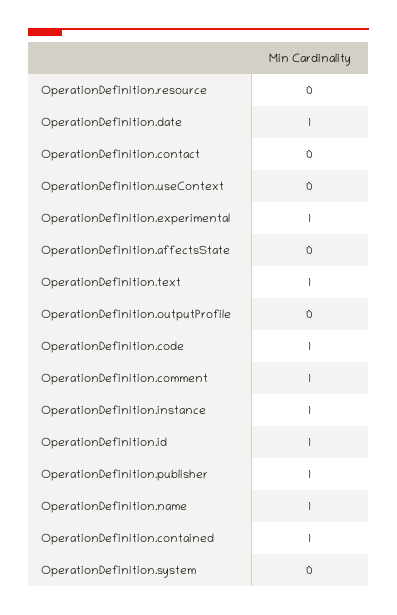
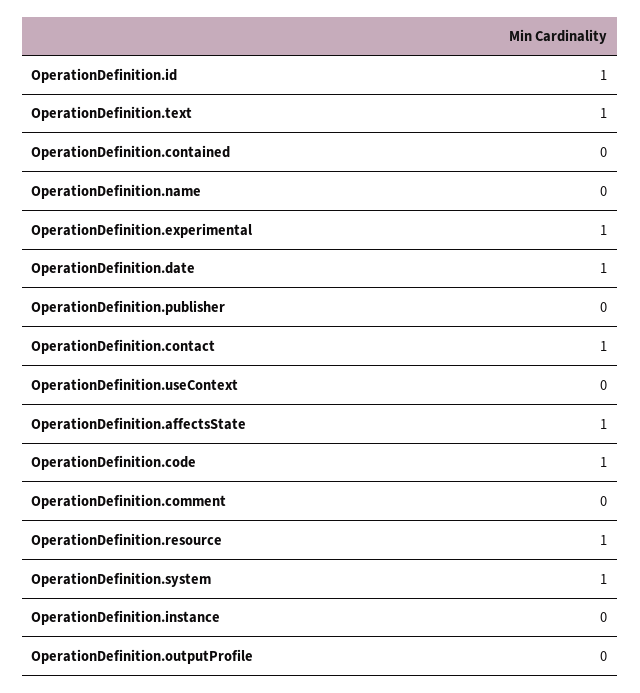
  {
-   "OperationDefinition.resource": 0,
+   "OperationDefinition.resource": 1,
    "OperationDefinition.date": 1,
-   "OperationDefinition.contact": 0,
+   "OperationDefinition.contact": 1,
    "OperationDefinition.useContext": 0,
    "OperationDefinition.experimental": 1,
-   "OperationDefinition.affectsState": 0,
+   "OperationDefinition.affectsState": 1,
    "OperationDefinition.text": 1,
    "OperationDefinition.outputProfile": 0,
    "OperationDefinition.code": 1,
-   "OperationDefinition.comment": 1,
+   "OperationDefinition.comment": 0,
-   "OperationDefinition.instance": 1,
+   "OperationDefinition.instance": 0,
    "OperationDefinition.id": 1,
-   "OperationDefinition.publisher": 1,
+   "OperationDefinition.publisher": 0,
-   "OperationDefinition.name": 1,
+   "OperationDefinition.name": 0,
-   "OperationDefinition.contained": 1,
+   "OperationDefinition.contained": 0,
-   "OperationDefinition.system": 0
+   "OperationDefinition.system": 1
  }

